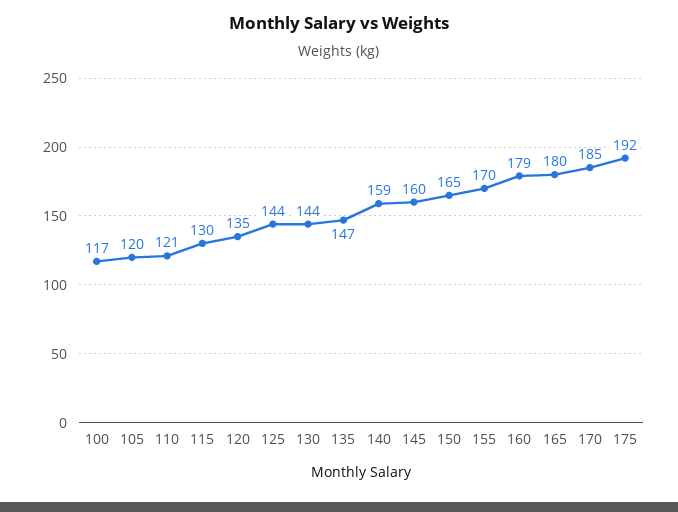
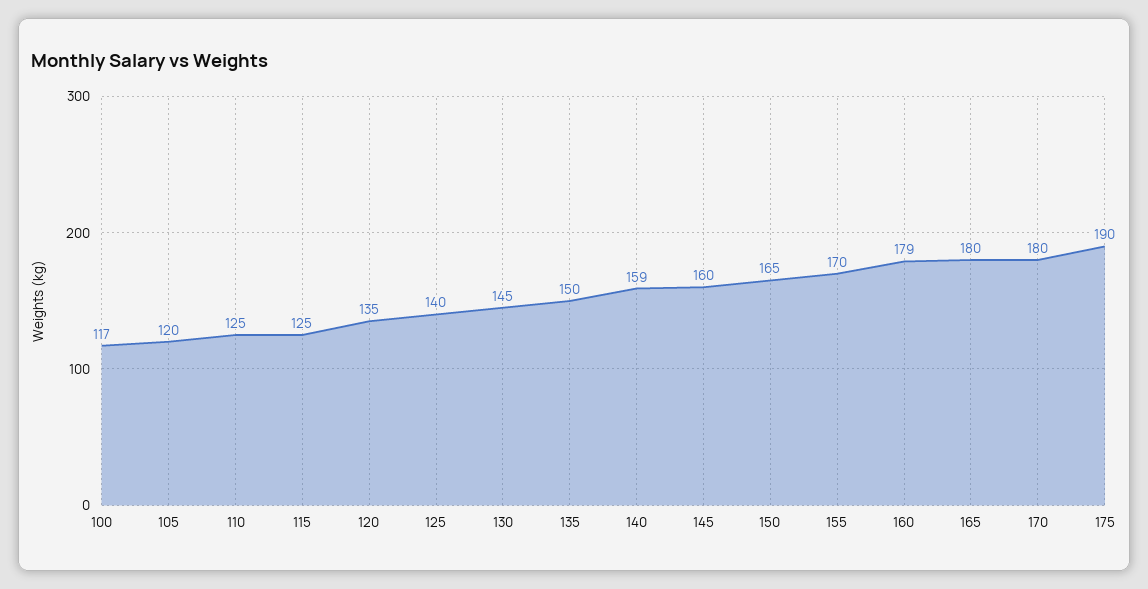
  {
    "100": 117,
    "105": 120,
-   "110": 121,
+   "110": 125,
-   "115": 130,
+   "115": 125,
    "120": 135,
-   "125": 144,
+   "125": 140,
-   "130": 144,
+   "130": 145,
-   "135": 147,
+   "135": 150,
    "140": 159,
    "145": 160,
    "150": 165,
    "155": 170,
    "160": 179,
    "165": 180,
-   "170": 185,
+   "170": 180,
-   "175": 192
+   "175": 190
  }

